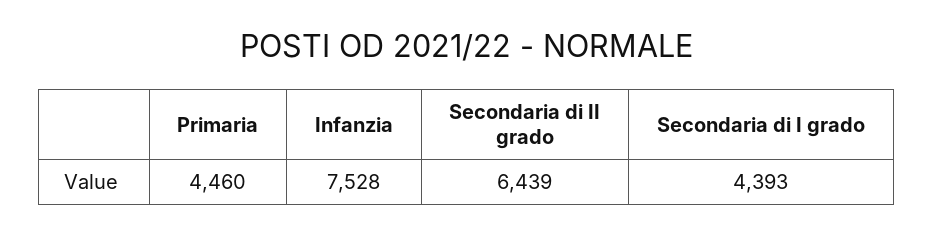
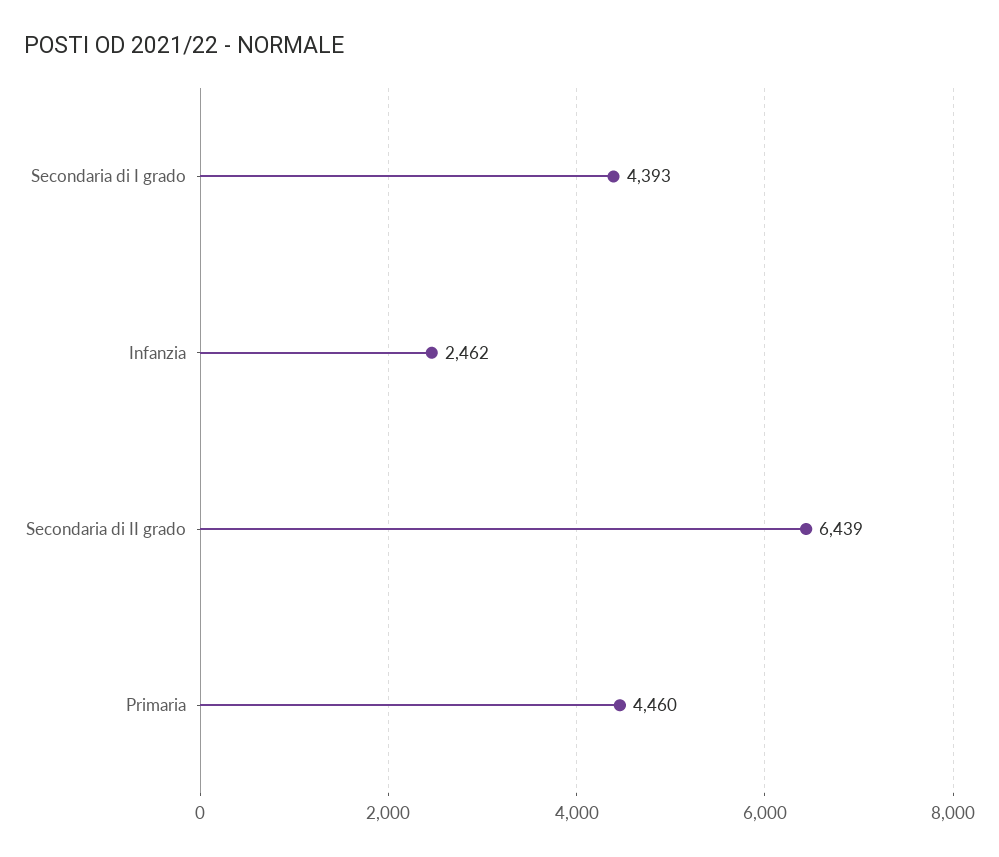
  {
    "Primaria": 4460,
-   "Infanzia": 7528,
+   "Infanzia": 2462,
    "Secondaria di II grado": 6439,
    "Secondaria di I grado": 4393
  }

